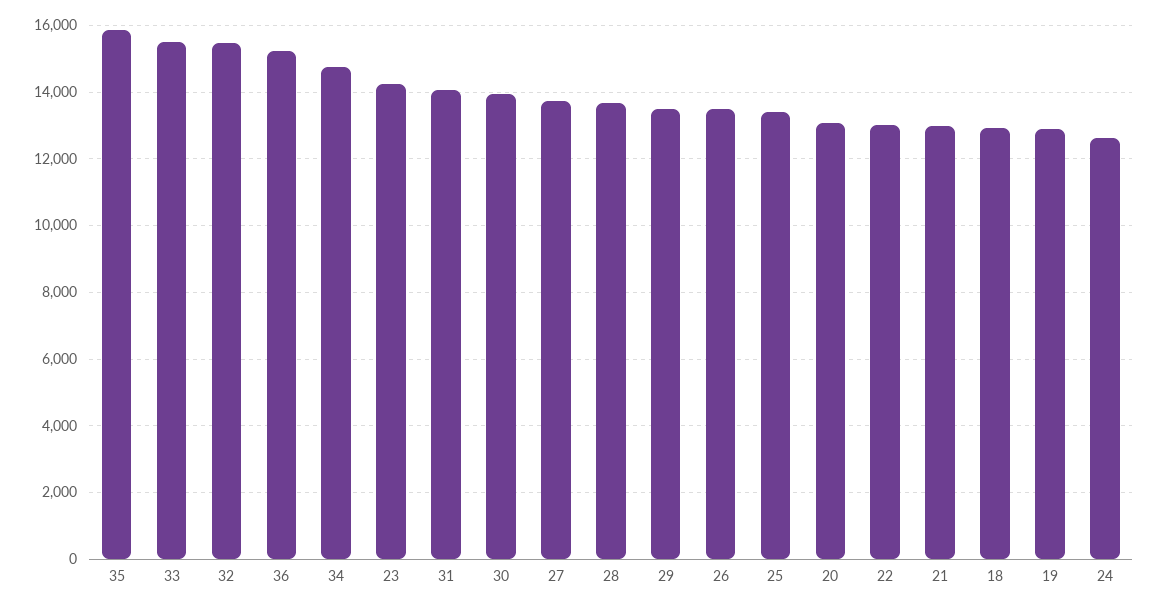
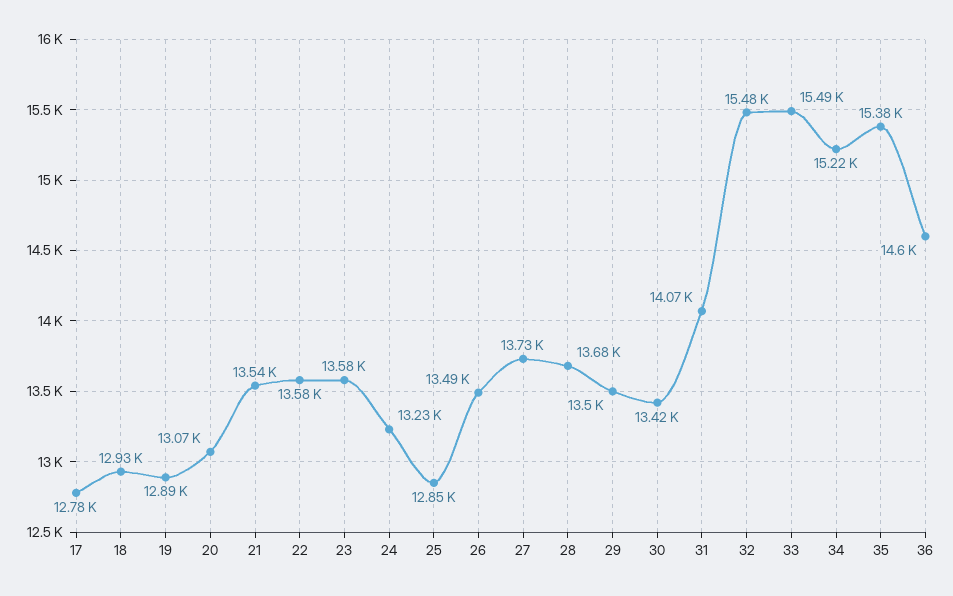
  {
-   "35": 15800,
+   "35": 15380,
    "33": 15490,
    "32": 15480,
-   "36": 15200,
+   "36": 14600,
-   "34": 14800,
+   "34": 15220,
-   "23": 14200,
+   "23": 13580,
    "31": 14070,
-   "30": 14000,
+   "30": 13420,
    "27": 13730,
    "28": 13680,
    "29": 13500,
    "26": 13490,
-   "25": 13400,
+   "25": 12850,
    "20": 13070,
-   "22": 13000,
+   "22": 13580,
-   "21": 13000,
+   "21": 13540,
    "18": 12930,
    "19": 12890,
-   "24": 12600
+   "24": 13230,
+   "17": 12780
  }

